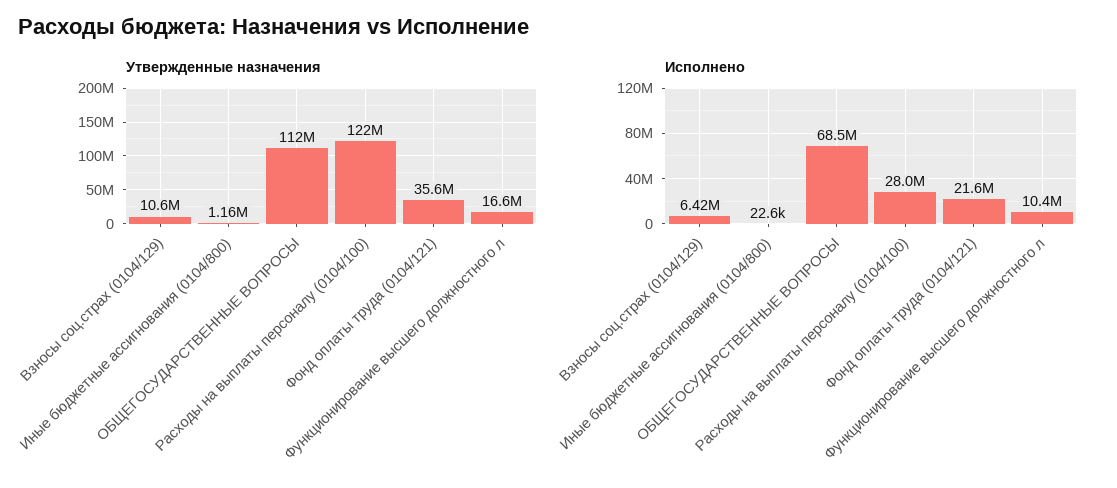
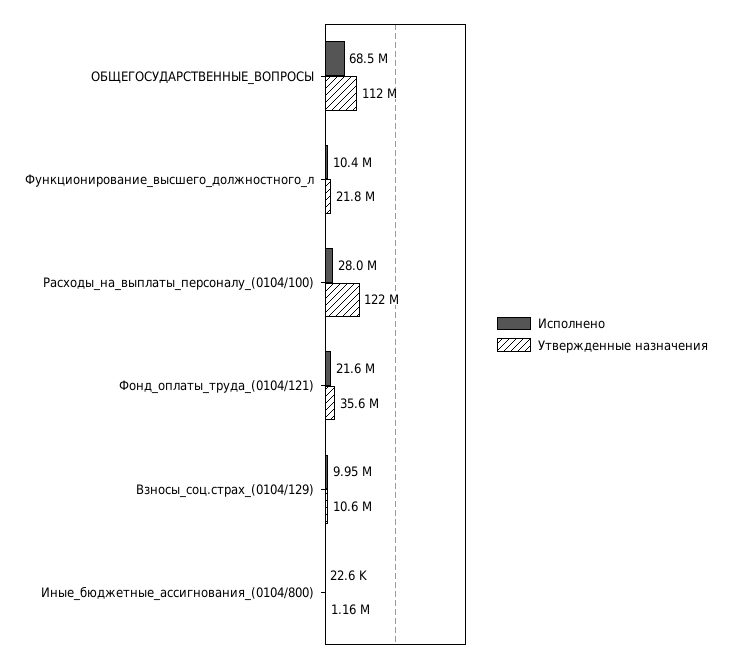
  {
    "Утвержденные назначения": {
      "Взносы соц.страх (0104/129)": 10600000,
      "Иные бюджетные ассигнования (0104/800)": 1160000,
      "ОБЩЕГОСУДАРСТВЕННЫЕ ВОПРОСЫ": 112000000,
      "Расходы на выплаты персоналу (0104/100)": 122000000,
      "Фонд оплаты труда (0104/121)": 35600000,
-     "Функционирование высшего должностного л": 16600000
+     "Функционирование высшего должностного л": 21800000
    },
    "Исполнено": {
-     "Взносы соц.страх (0104/129)": 6420000,
+     "Взносы соц.страх (0104/129)": 9950000,
      "Иные бюджетные ассигнования (0104/800)": 22600,
      "ОБЩЕГОСУДАРСТВЕННЫЕ ВОПРОСЫ": 68500000,
      "Расходы на выплаты персоналу (0104/100)": 28000000,
      "Фонд оплаты труда (0104/121)": 21600000,
      "Функционирование высшего должностного л": 10400000
    }
  }

